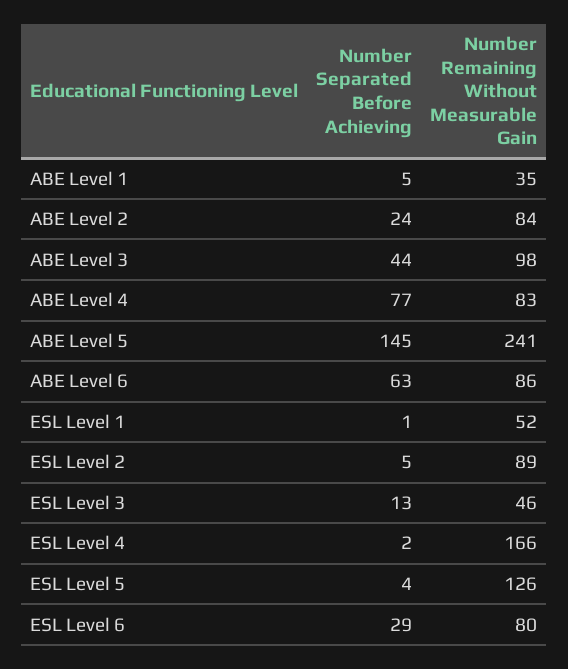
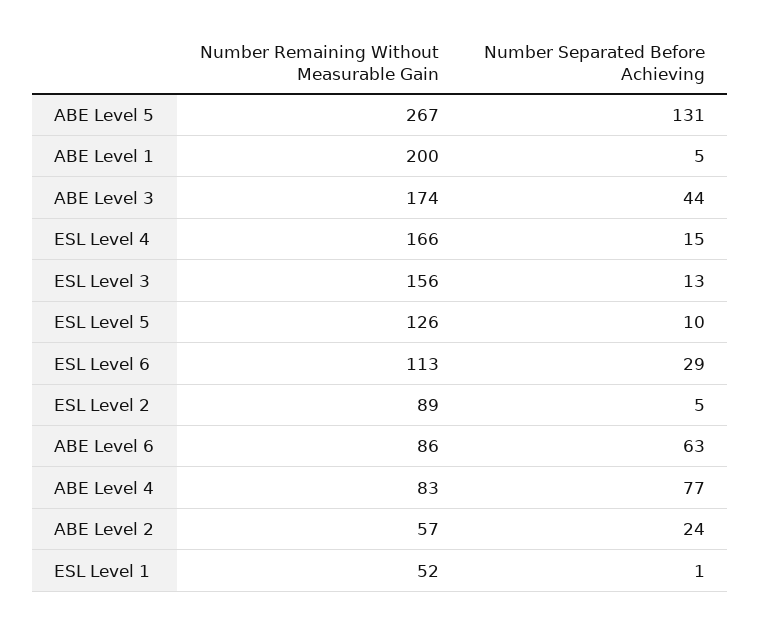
  {
    "Number Separated Before Achieving": {
      "ABE Level 1": 5,
      "ABE Level 2": 24,
      "ABE Level 3": 44,
      "ABE Level 4": 77,
-     "ABE Level 5": 145,
+     "ABE Level 5": 131,
      "ABE Level 6": 63,
      "ESL Level 1": 1,
      "ESL Level 2": 5,
      "ESL Level 3": 13,
-     "ESL Level 4": 2,
+     "ESL Level 4": 15,
-     "ESL Level 5": 4,
+     "ESL Level 5": 10,
      "ESL Level 6": 29
    },
    "Number Remaining Without Measurable Gain": {
-     "ABE Level 1": 35,
+     "ABE Level 1": 200,
-     "ABE Level 2": 84,
+     "ABE Level 2": 57,
-     "ABE Level 3": 98,
+     "ABE Level 3": 174,
      "ABE Level 4": 83,
-     "ABE Level 5": 241,
+     "ABE Level 5": 267,
      "ABE Level 6": 86,
      "ESL Level 1": 52,
      "ESL Level 2": 89,
-     "ESL Level 3": 46,
+     "ESL Level 3": 156,
      "ESL Level 4": 166,
      "ESL Level 5": 126,
-     "ESL Level 6": 80
+     "ESL Level 6": 113
    }
  }

